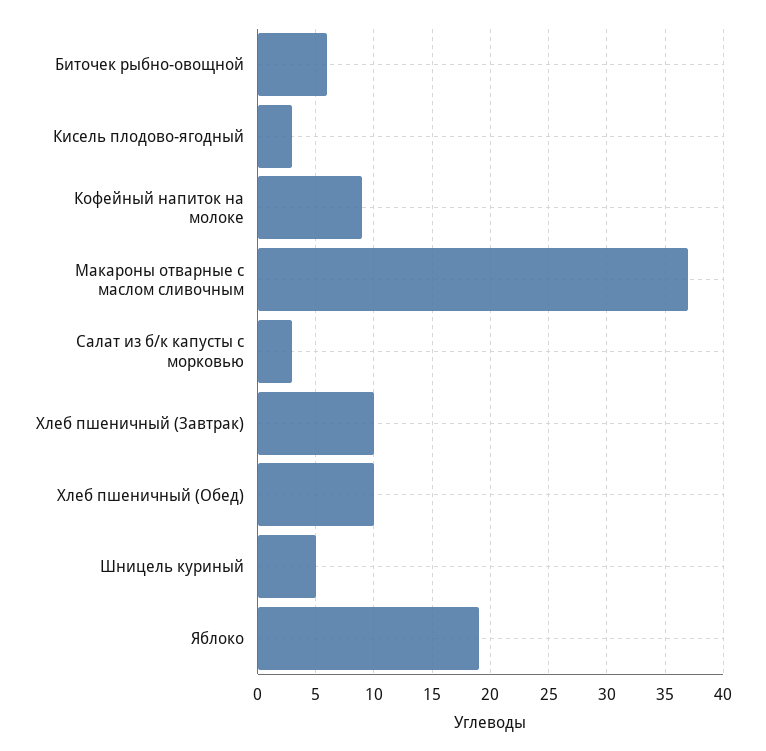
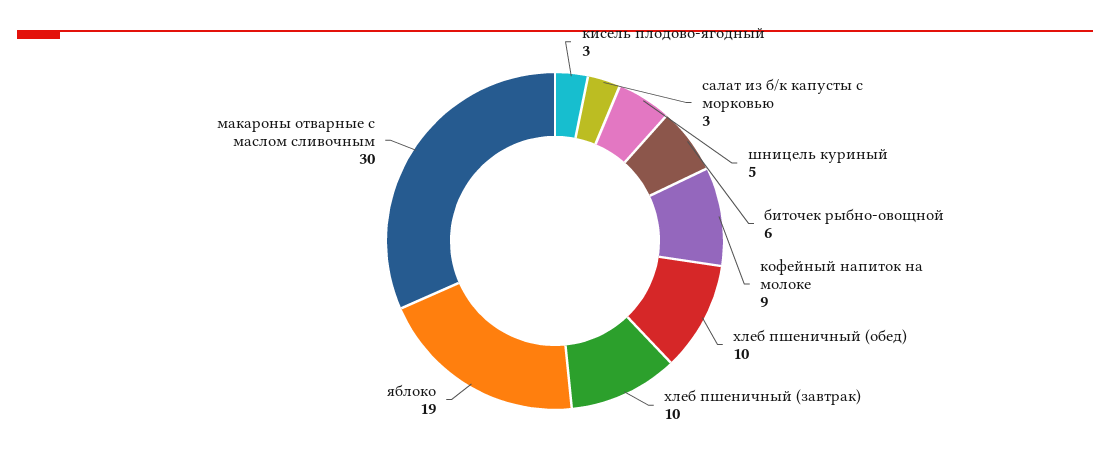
  {
    "Биточек рыбно-овощной": 6,
    "Кисель плодово-ягодный": 3,
    "Кофейный напиток на молоке": 9,
-   "Макароны отварные с маслом сливочным": 37,
+   "Макароны отварные с маслом сливочным": 30,
    "Салат из б/к капусты с морковью": 3,
    "Хлеб пшеничный (Завтрак)": 10,
    "Хлеб пшеничный (Обед)": 10,
    "Шницель куриный": 5,
    "Яблоко": 19
  }

